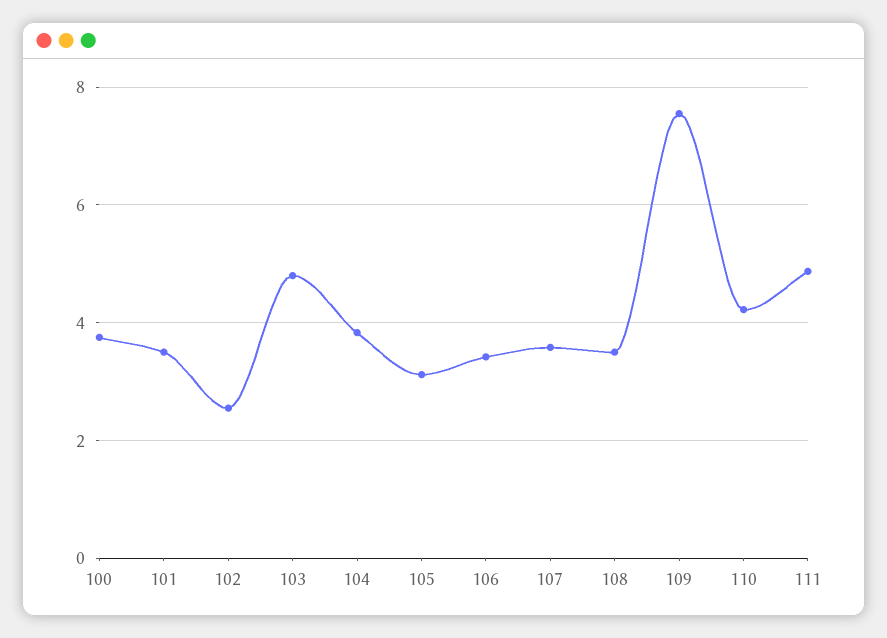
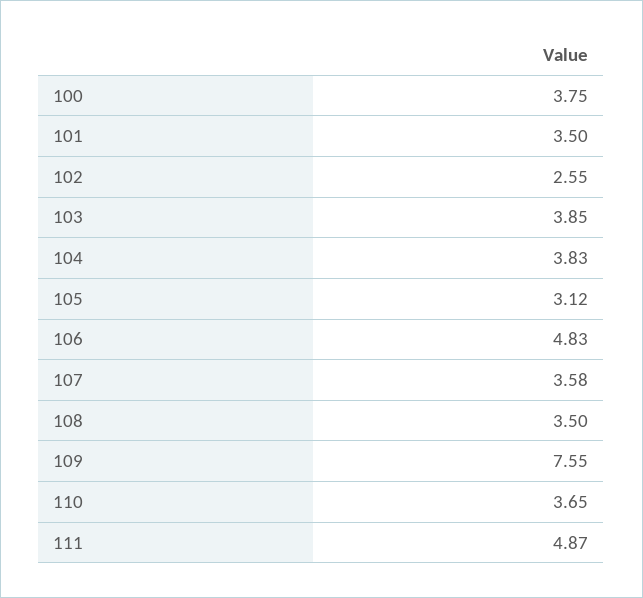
  {
    "100": 3.75,
    "101": 3.5,
    "102": 2.55,
-   "103": 4.8,
+   "103": 3.85,
    "104": 3.83,
    "105": 3.12,
-   "106": 3.4,
+   "106": 4.83,
    "107": 3.58,
    "108": 3.5,
    "109": 7.55,
-   "110": 4.2,
+   "110": 3.65,
    "111": 4.87
  }

